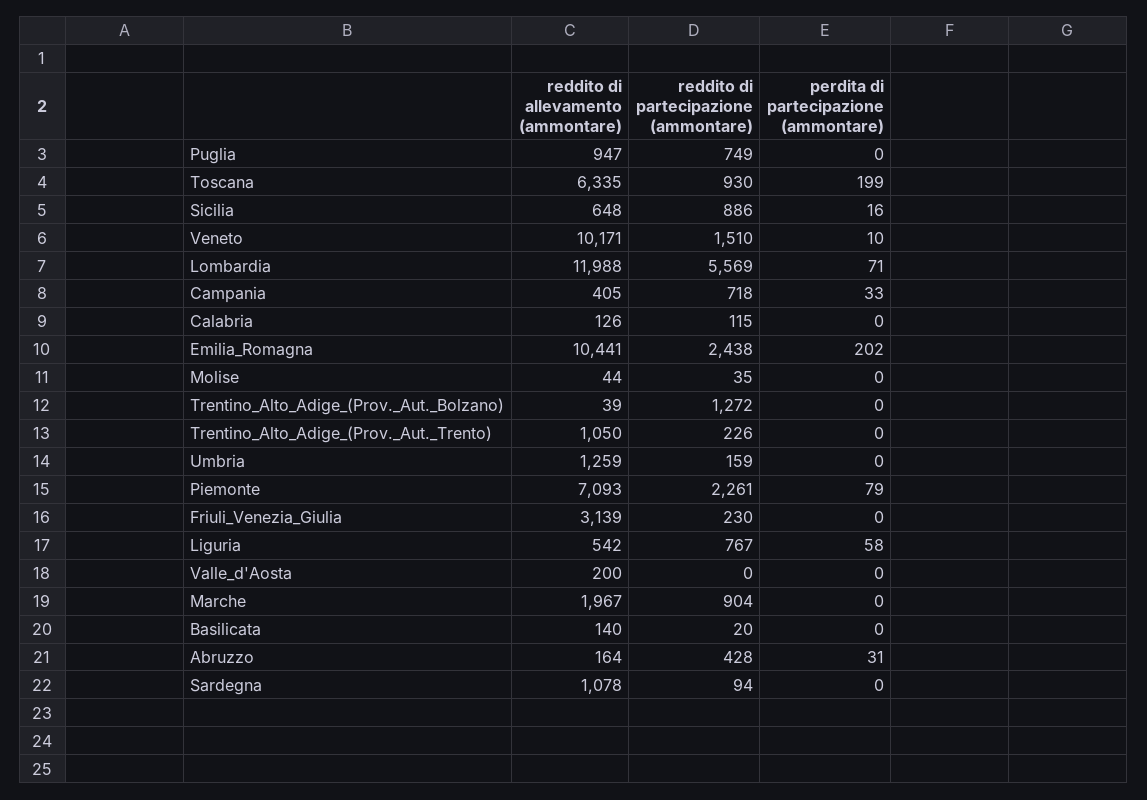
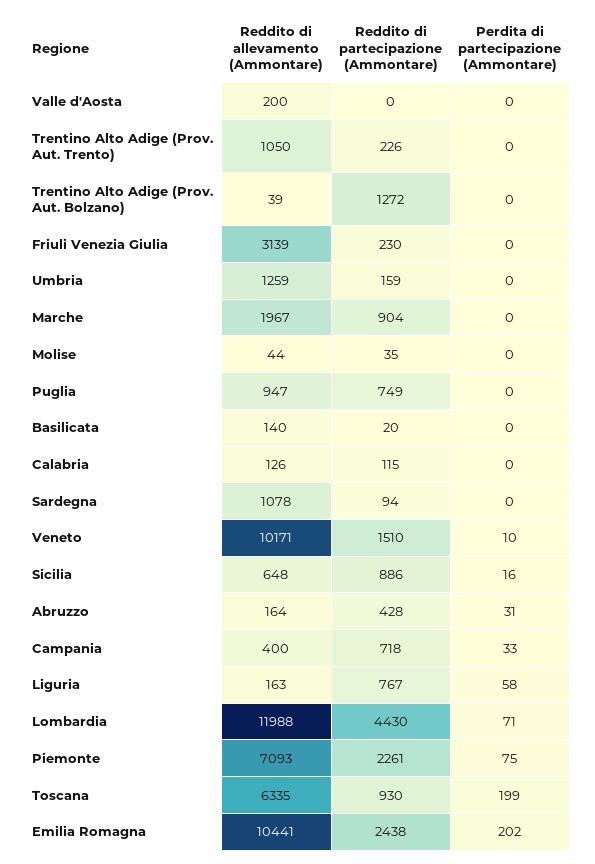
  {
    "reddito di allevamento (ammontare)": {
      "Puglia": 947,
      "Toscana": 6335,
      "Sicilia": 648,
      "Veneto": 10171,
      "Lombardia": 11988,
-     "Campania": 405,
+     "Campania": 400,
      "Calabria": 126,
      "Emilia_Romagna": 10441,
      "Molise": 44,
      "Trentino_Alto_Adige_(Prov._Aut._Bolzano)": 39,
      "Trentino_Alto_Adige_(Prov._Aut._Trento)": 1050,
      "Umbria": 1259,
      "Piemonte": 7093,
      "Friuli_Venezia_Giulia": 3139,
-     "Liguria": 542,
+     "Liguria": 163,
      "Valle_d'Aosta": 200,
      "Marche": 1967,
      "Basilicata": 140,
      "Abruzzo": 164,
      "Sardegna": 1078
    },
    "reddito di partecipazione (ammontare)": {
      "Puglia": 749,
      "Toscana": 930,
      "Sicilia": 886,
      "Veneto": 1510,
-     "Lombardia": 5569,
+     "Lombardia": 4430,
      "Campania": 718,
      "Calabria": 115,
      "Emilia_Romagna": 2438,
      "Molise": 35,
      "Trentino_Alto_Adige_(Prov._Aut._Bolzano)": 1272,
      "Trentino_Alto_Adige_(Prov._Aut._Trento)": 226,
      "Umbria": 159,
      "Piemonte": 2261,
      "Friuli_Venezia_Giulia": 230,
      "Liguria": 767,
      "Valle_d'Aosta": 0,
      "Marche": 904,
      "Basilicata": 20,
      "Abruzzo": 428,
      "Sardegna": 94
    },
    "perdita di partecipazione (ammontare)": {
      "Puglia": 0,
      "Toscana": 199,
      "Sicilia": 16,
      "Veneto": 10,
      "Lombardia": 71,
      "Campania": 33,
      "Calabria": 0,
      "Emilia_Romagna": 202,
      "Molise": 0,
      "Trentino_Alto_Adige_(Prov._Aut._Bolzano)": 0,
      "Trentino_Alto_Adige_(Prov._Aut._Trento)": 0,
      "Umbria": 0,
-     "Piemonte": 79,
+     "Piemonte": 75,
      "Friuli_Venezia_Giulia": 0,
      "Liguria": 58,
      "Valle_d'Aosta": 0,
      "Marche": 0,
      "Basilicata": 0,
      "Abruzzo": 31,
      "Sardegna": 0
    }
  }

